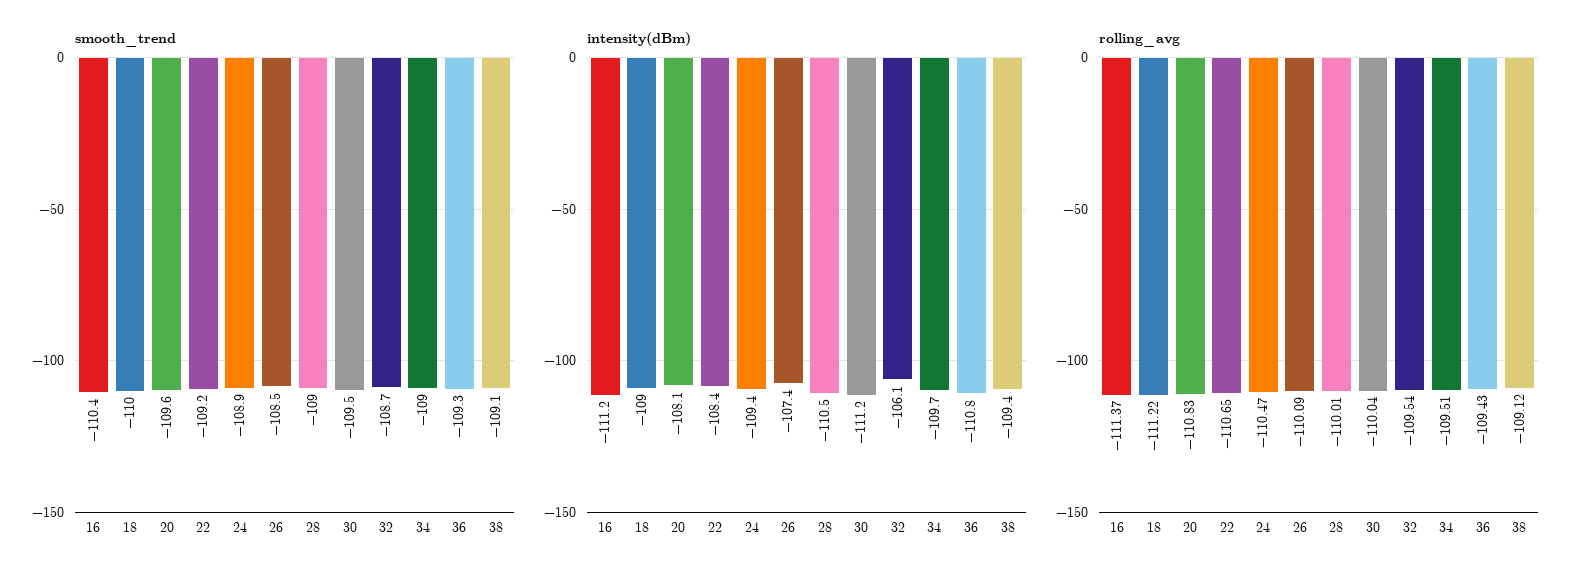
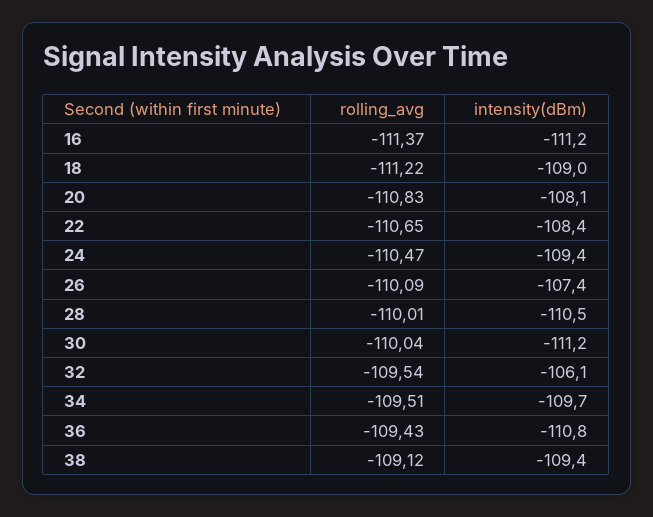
  {
-   "smooth_trend": {
-     "16": -110.4,
-     "18": -110,
-     "20": -109.6,
-     "22": -109.2,
-     "24": -108.9,
-     "26": -108.5,
-     "28": -109,
-     "30": -109.5,
-     "32": -108.7,
-     "34": -109,
-     "36": -109.3,
-     "38": -109.1
-   },
    "intensity(dBm)": {
      "16": -111.2,
      "18": -109,
      "20": -108.1,
      "22": -108.4,
      "24": -109.4,
      "26": -107.4,
      "28": -110.5,
      "30": -111.2,
      "32": -106.1,
      "34": -109.7,
      "36": -110.8,
      "38": -109.4
    },
    "rolling_avg": {
      "16": -111.37,
      "18": -111.22,
      "20": -110.83,
      "22": -110.65,
      "24": -110.47,
      "26": -110.09,
      "28": -110.01,
      "30": -110.04,
      "32": -109.54,
      "34": -109.51,
      "36": -109.43,
      "38": -109.12
    }
  }

